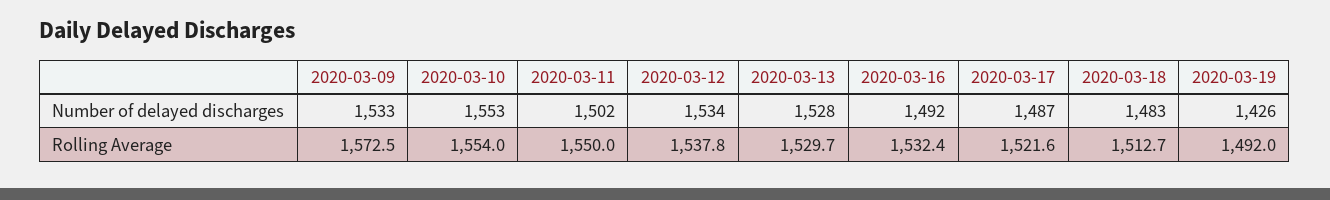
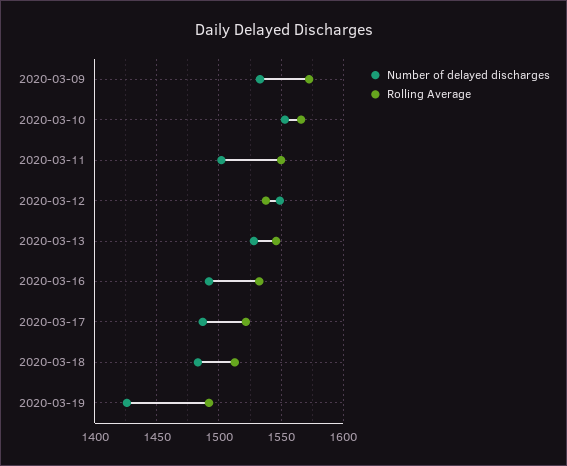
  {
    "Number of delayed discharges": {
      "2020-03-09": 1533,
      "2020-03-10": 1553,
      "2020-03-11": 1502,
-     "2020-03-12": 1534,
+     "2020-03-12": 1550,
      "2020-03-13": 1528,
      "2020-03-16": 1492,
      "2020-03-17": 1487,
      "2020-03-18": 1483,
      "2020-03-19": 1426
    },
    "Rolling Average": {
      "2020-03-09": 1572.5,
-     "2020-03-10": 1554,
+     "2020-03-10": 1565,
      "2020-03-11": 1550,
      "2020-03-12": 1537.8,
-     "2020-03-13": 1529.7,
+     "2020-03-13": 1545,
      "2020-03-16": 1532.4,
      "2020-03-17": 1521.6,
      "2020-03-18": 1512.7,
      "2020-03-19": 1492
    }
  }

